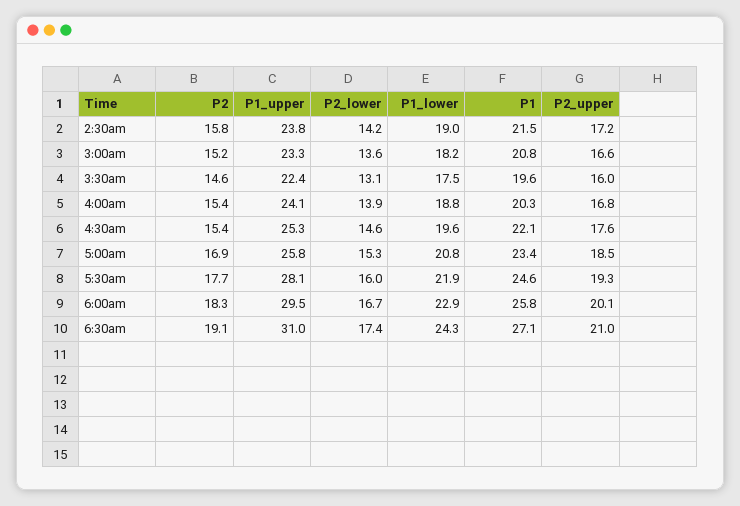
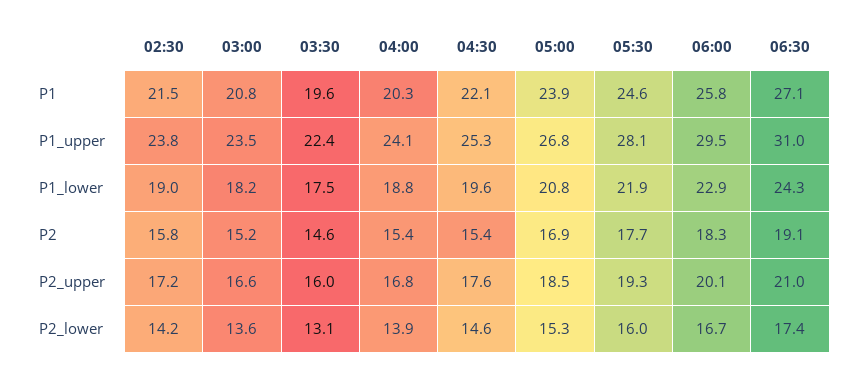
  {
    "P2": {
      "2:30am": 15.8,
      "3:00am": 15.2,
      "3:30am": 14.6,
      "4:00am": 15.4,
      "4:30am": 15.4,
      "5:00am": 16.9,
      "5:30am": 17.7,
      "6:00am": 18.3,
      "6:30am": 19.1
    },
    "P1_upper": {
      "2:30am": 23.8,
-     "3:00am": 23.3,
+     "3:00am": 23.5,
      "3:30am": 22.4,
      "4:00am": 24.1,
      "4:30am": 25.3,
-     "5:00am": 25.8,
+     "5:00am": 26.8,
      "5:30am": 28.1,
      "6:00am": 29.5,
      "6:30am": 31
    },
    "P2_lower": {
      "2:30am": 14.2,
      "3:00am": 13.6,
      "3:30am": 13.1,
      "4:00am": 13.9,
      "4:30am": 14.6,
      "5:00am": 15.3,
      "5:30am": 16,
      "6:00am": 16.7,
      "6:30am": 17.4
    },
    "P1_lower": {
      "2:30am": 19,
      "3:00am": 18.2,
      "3:30am": 17.5,
      "4:00am": 18.8,
      "4:30am": 19.6,
      "5:00am": 20.8,
      "5:30am": 21.9,
      "6:00am": 22.9,
      "6:30am": 24.3
    },
    "P1": {
      "2:30am": 21.5,
      "3:00am": 20.8,
      "3:30am": 19.6,
      "4:00am": 20.3,
      "4:30am": 22.1,
-     "5:00am": 23.4,
+     "5:00am": 23.9,
      "5:30am": 24.6,
      "6:00am": 25.8,
      "6:30am": 27.1
    },
    "P2_upper": {
      "2:30am": 17.2,
      "3:00am": 16.6,
      "3:30am": 16,
      "4:00am": 16.8,
      "4:30am": 17.6,
      "5:00am": 18.5,
      "5:30am": 19.3,
      "6:00am": 20.1,
      "6:30am": 21
    }
  }

